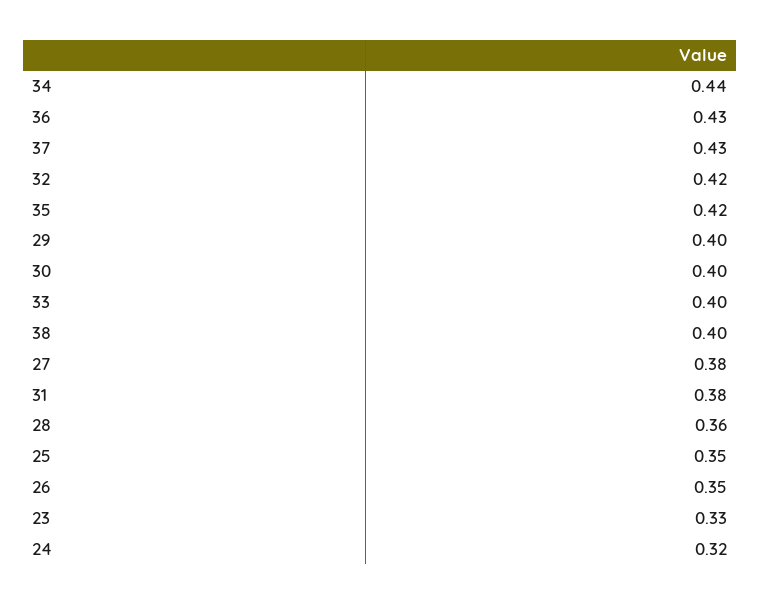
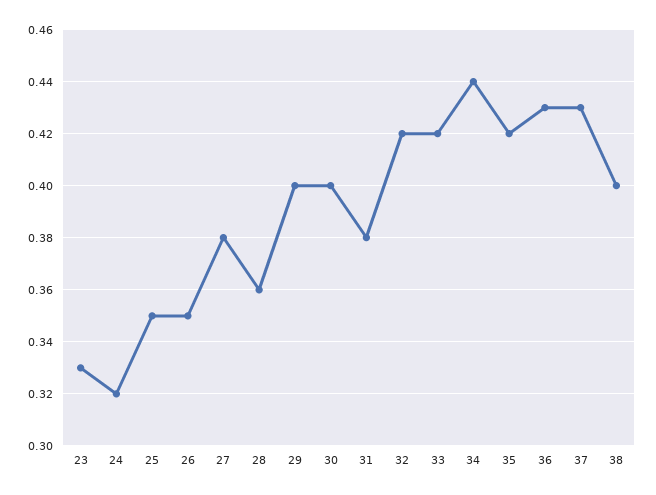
  {
    "34": 0.44,
    "36": 0.43,
    "37": 0.43,
    "32": 0.42,
    "35": 0.42,
    "29": 0.4,
    "30": 0.4,
-   "33": 0.4,
+   "33": 0.42,
    "38": 0.4,
    "27": 0.38,
    "31": 0.38,
    "28": 0.36,
    "25": 0.35,
    "26": 0.35,
    "23": 0.33,
    "24": 0.32
  }

